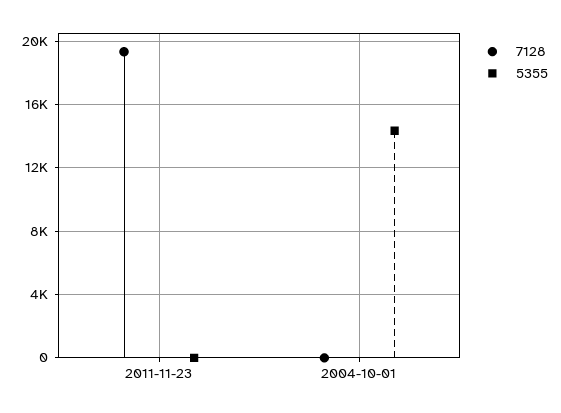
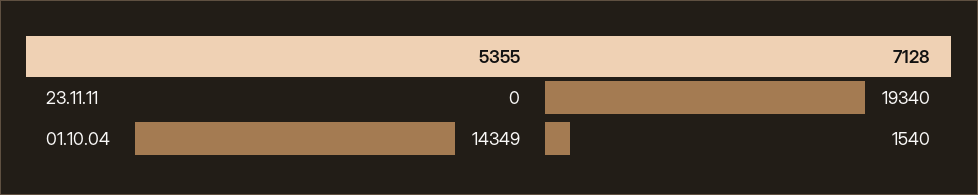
  {
    "7128": {
      "2011-11-23": 19340,
-     "2004-10-01": 0
+     "2004-10-01": 1540
    },
    "5355": {
      "2011-11-23": 0,
      "2004-10-01": 14349
    }
  }

